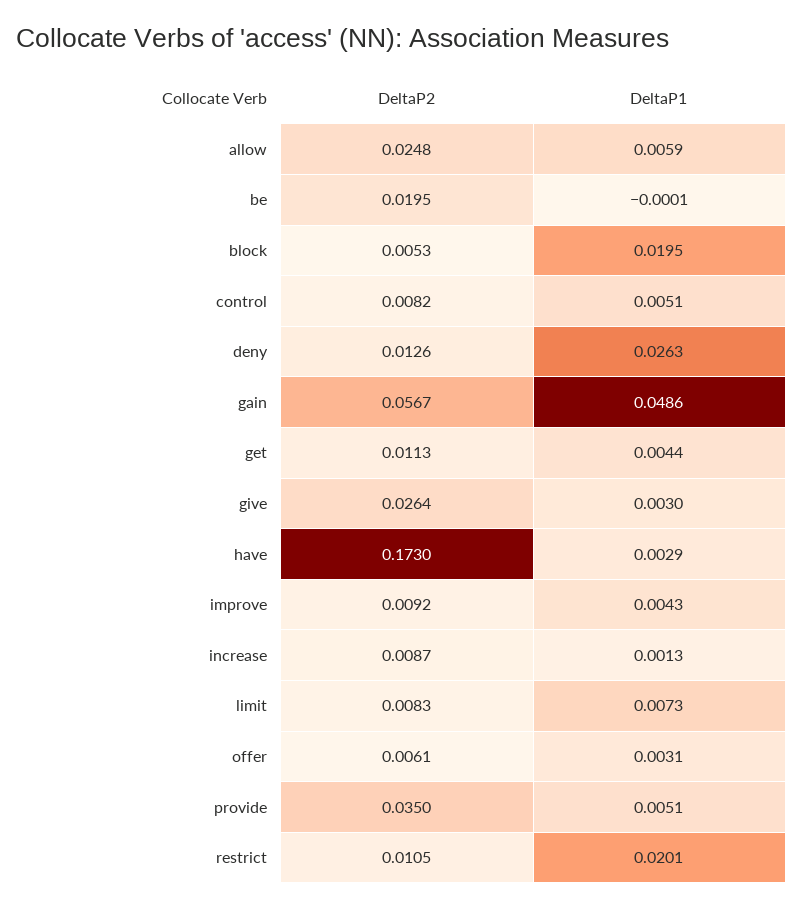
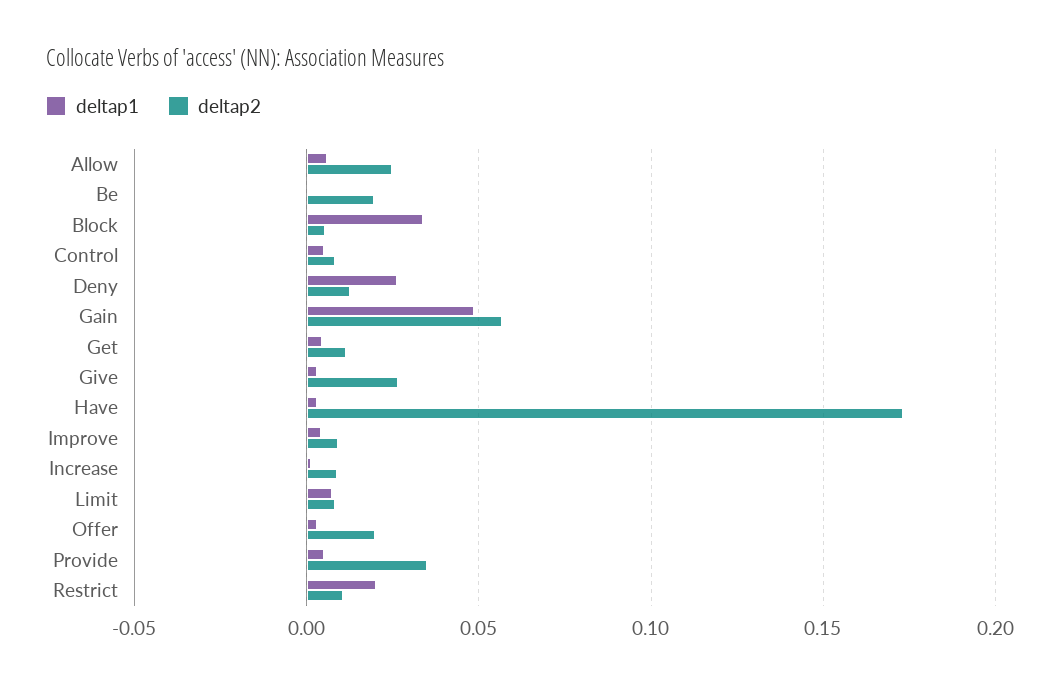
  {
    "DeltaP2": {
      "allow": 0.0248,
      "be": 0.0195,
      "block": 0.0053,
      "control": 0.0082,
      "deny": 0.0126,
      "gain": 0.0567,
      "get": 0.0113,
      "give": 0.0264,
      "have": 0.173,
      "improve": 0.0092,
      "increase": 0.0087,
      "limit": 0.0083,
-     "offer": 0.0061,
+     "offer": 0.02,
      "provide": 0.035,
      "restrict": 0.0105
    },
    "DeltaP1": {
      "allow": 0.0059,
      "be": -0.0001,
-     "block": 0.0195,
+     "block": 0.035,
      "control": 0.0051,
      "deny": 0.0263,
      "gain": 0.0486,
      "get": 0.0044,
      "give": 0.003,
      "have": 0.0029,
      "improve": 0.0043,
      "increase": 0.0013,
      "limit": 0.0073,
      "offer": 0.0031,
      "provide": 0.0051,
      "restrict": 0.0201
    }
  }

